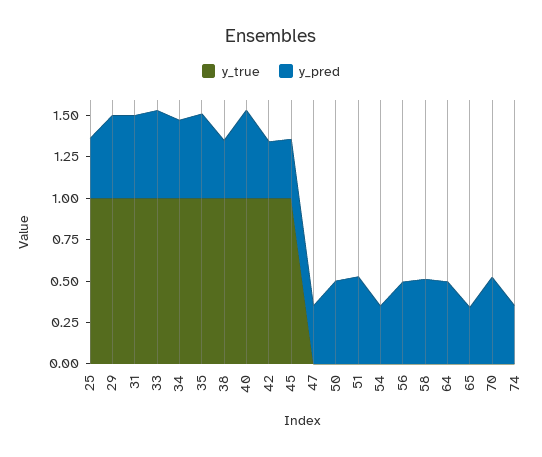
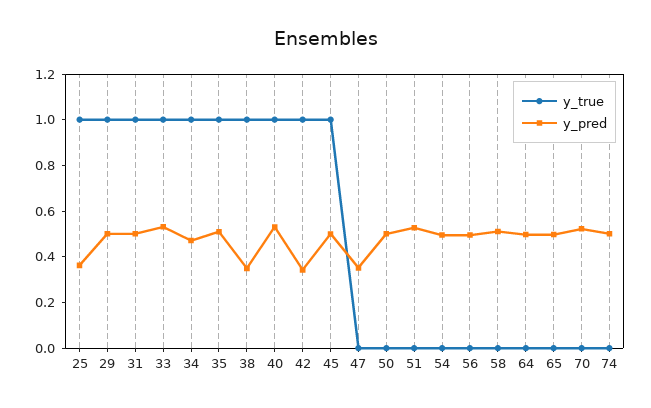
  {
    "y_true": {
      "25": 1,
      "29": 1,
      "31": 1,
      "33": 1,
      "34": 1,
      "35": 1,
      "38": 1,
      "40": 1,
      "42": 1,
      "45": 1,
      "47": 0,
      "50": 0,
      "51": 0,
      "54": 0,
      "56": 0,
      "58": 0,
      "64": 0,
      "65": 0,
      "70": 0,
      "74": 0
    },
    "y_pred": {
      "25": 0.35,
      "29": 0.5,
      "31": 0.5,
      "33": 0.55,
      "34": 0.45,
      "35": 0.5,
      "38": 0.35,
      "40": 0.55,
      "42": 0.35,
-     "45": 0.35,
+     "45": 0.5,
      "47": 0.35,
      "50": 0.5,
      "51": 0.55,
-     "54": 0.35,
+     "54": 0.5,
      "56": 0.5,
      "58": 0.5,
      "64": 0.5,
-     "65": 0.35,
+     "65": 0.5,
      "70": 0.5,
-     "74": 0.35
+     "74": 0.5
    }
  }

